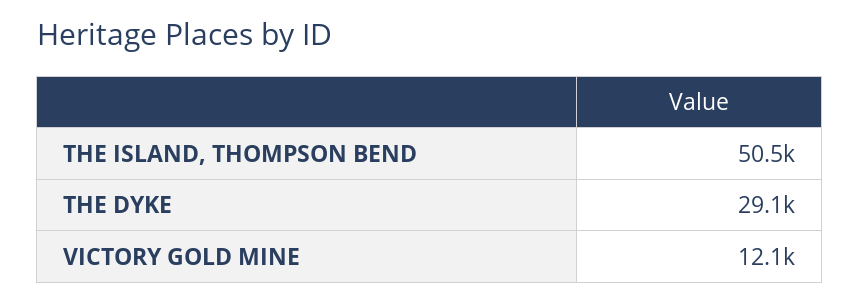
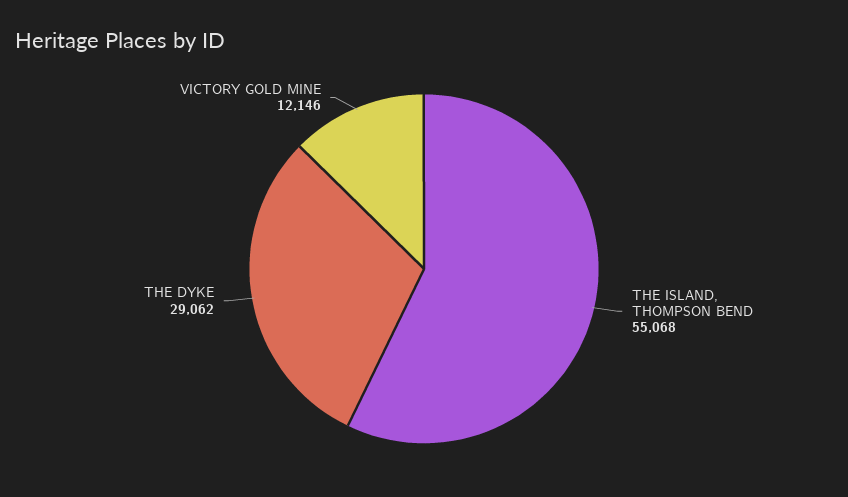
  {
-   "THE ISLAND, THOMPSON BEND": 50500,
+   "THE ISLAND, THOMPSON BEND": 55068,
    "THE DYKE": 29062,
    "VICTORY GOLD MINE": 12146
  }

